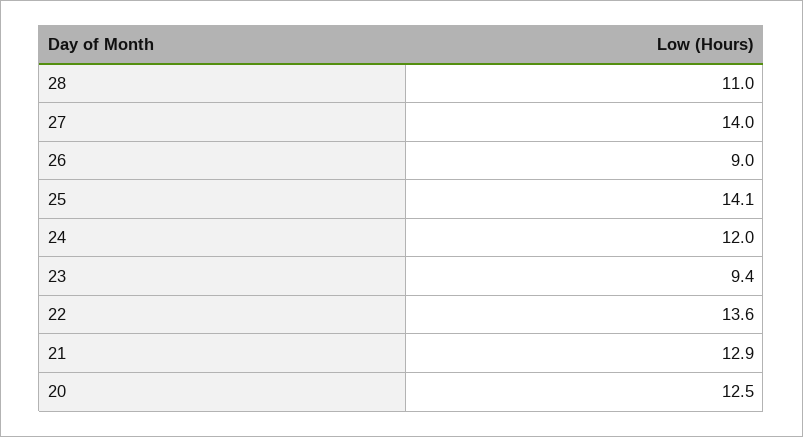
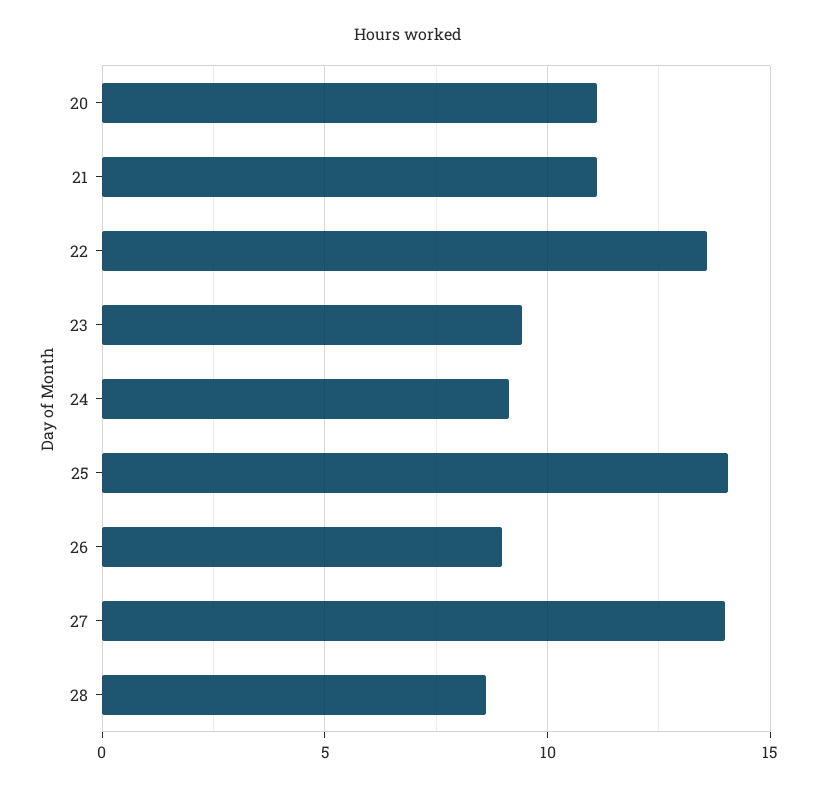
  {
-   "28": 11,
+   "28": 8.5,
    "27": 14,
    "26": 9,
    "25": 14.1,
-   "24": 12,
+   "24": 9,
    "23": 9.4,
    "22": 13.6,
-   "21": 12.9,
+   "21": 11,
-   "20": 12.5
+   "20": 11
  }

